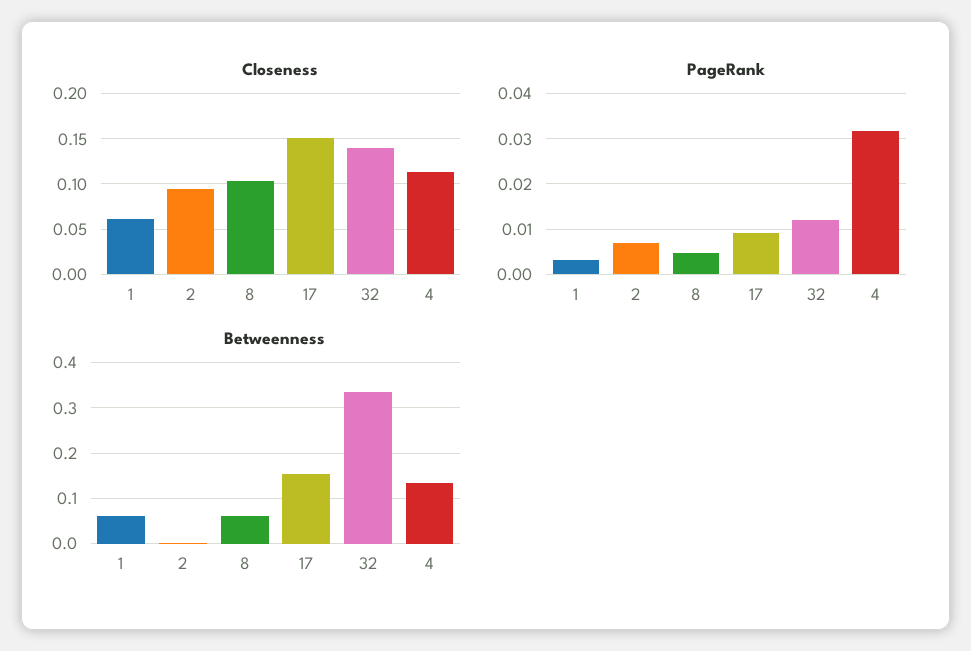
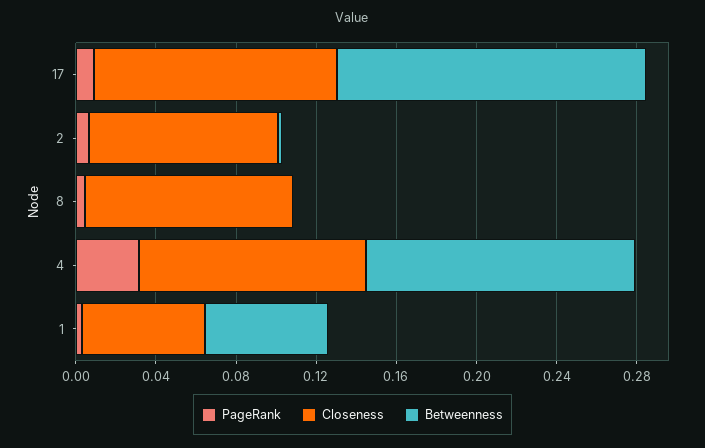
  {
    "Closeness": {
      "1": 0.06,
      "2": 0.09,
      "8": 0.1,
-     "17": 0.15,
+     "17": 0.12,
-     "32": 0.14,
      "4": 0.11
    },
    "PageRank": {
      "1": 0.004,
      "2": 0.006,
      "8": 0.004,
      "17": 0.01,
-     "32": 0.012,
      "4": 0.032
    },
    "Betweenness": {
      "1": 0.06,
      "2": 0,
-     "8": 0.06,
+     "8": 0,
      "17": 0.15,
-     "32": 0.34,
      "4": 0.13
    }
  }

